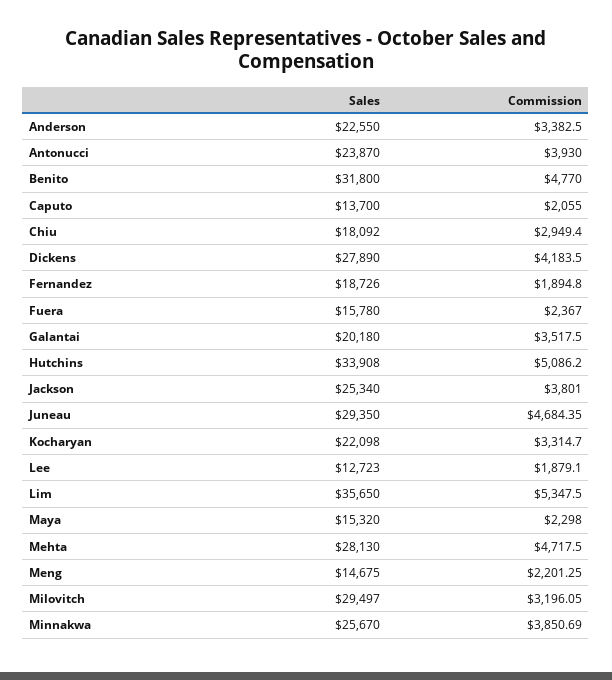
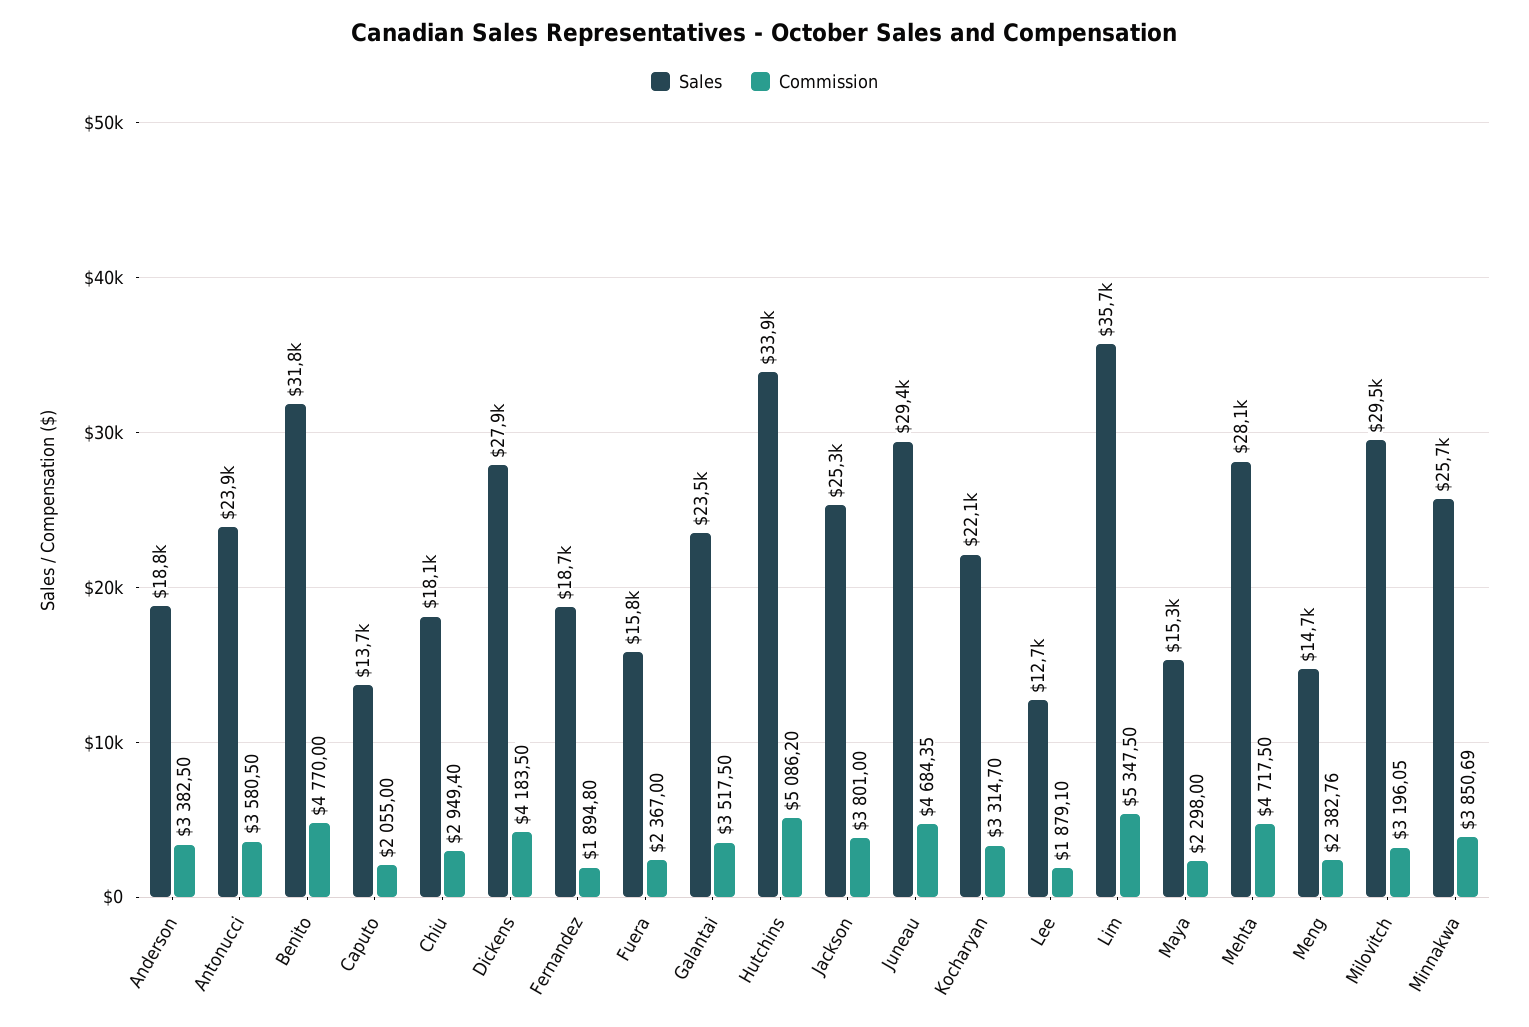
  {
    "Sales": {
-     "Anderson": 22550,
+     "Anderson": 18800,
      "Antonucci": 23870,
      "Benito": 31800,
      "Caputo": 13700,
      "Chiu": 18092,
      "Dickens": 27890,
      "Fernandez": 18726,
      "Fuera": 15780,
-     "Galantai": 20180,
+     "Galantai": 23500,
      "Hutchins": 33908,
      "Jackson": 25340,
      "Juneau": 29350,
      "Kocharyan": 22098,
      "Lee": 12723,
      "Lim": 35650,
      "Maya": 15320,
      "Mehta": 28130,
      "Meng": 14675,
      "Milovitch": 29497,
      "Minnakwa": 25670
    },
    "Commission": {
      "Anderson": 3382.5,
-     "Antonucci": 3930,
+     "Antonucci": 3580.5,
      "Benito": 4770,
      "Caputo": 2055,
      "Chiu": 2949.4,
      "Dickens": 4183.5,
      "Fernandez": 1894.8,
      "Fuera": 2367,
      "Galantai": 3517.5,
      "Hutchins": 5086.2,
      "Jackson": 3801,
      "Juneau": 4684.35,
      "Kocharyan": 3314.7,
      "Lee": 1879.1,
      "Lim": 5347.5,
      "Maya": 2298,
      "Mehta": 4717.5,
-     "Meng": 2201.25,
+     "Meng": 2382.76,
      "Milovitch": 3196.05,
      "Minnakwa": 3850.69
    }
  }

